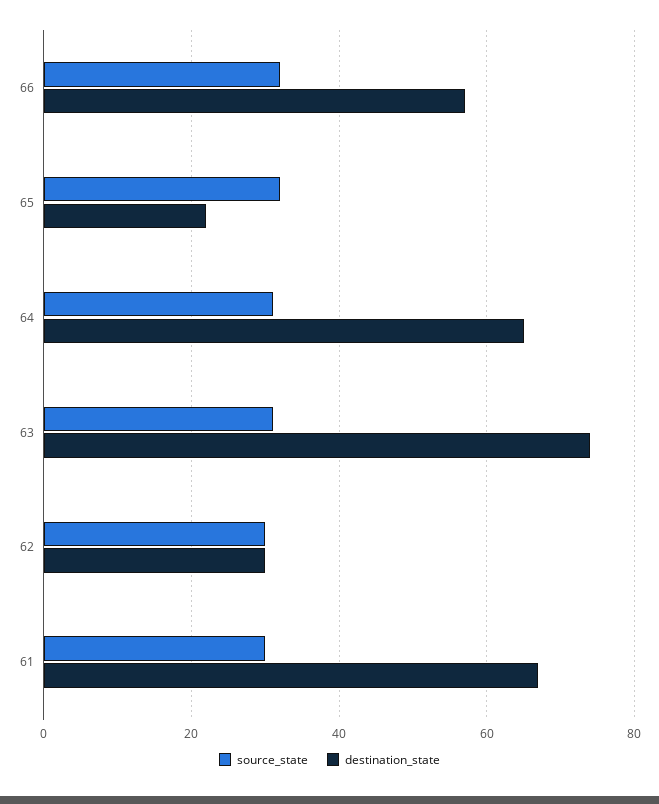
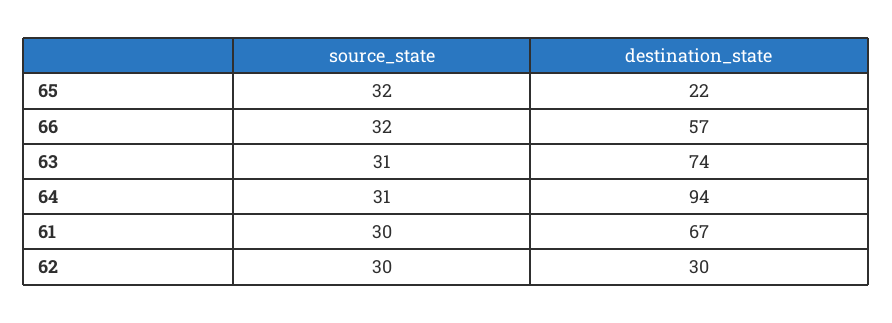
  {
    "source_state": {
      "66": 32,
      "65": 32,
      "64": 31,
      "63": 31,
      "62": 30,
      "61": 30
    },
    "destination_state": {
      "66": 57,
      "65": 22,
-     "64": 65,
+     "64": 94,
      "63": 74,
      "62": 30,
      "61": 67
    }
  }

